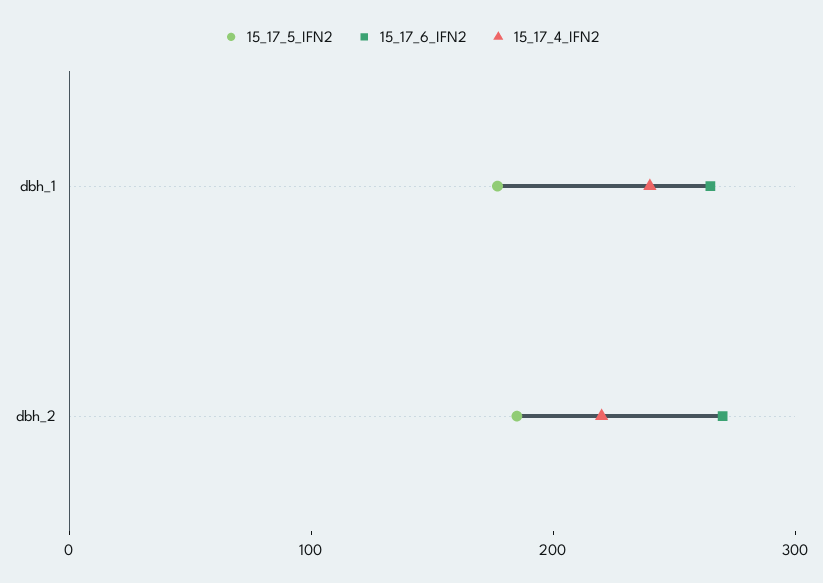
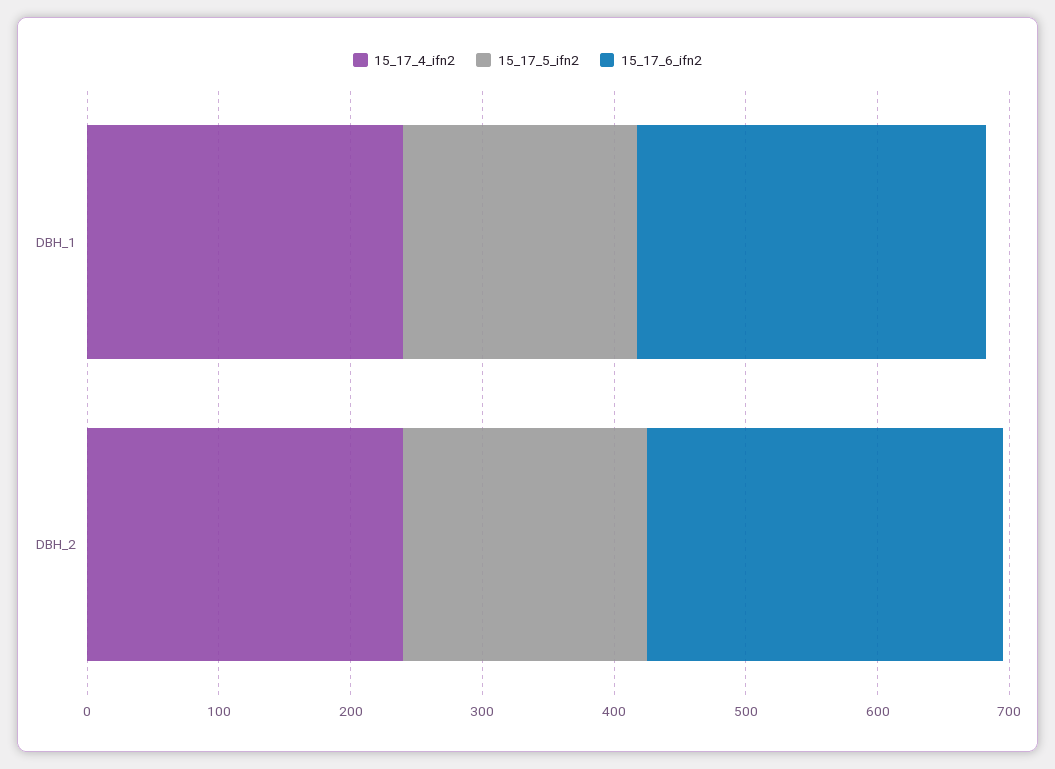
  {
    "15_17_5_IFN2": {
      "dbh_1": 180,
      "dbh_2": 180
    },
    "15_17_6_IFN2": {
      "dbh_1": 260,
      "dbh_2": 280
    },
    "15_17_4_IFN2": {
      "dbh_1": 240,
-     "dbh_2": 220
+     "dbh_2": 240
    }
  }

